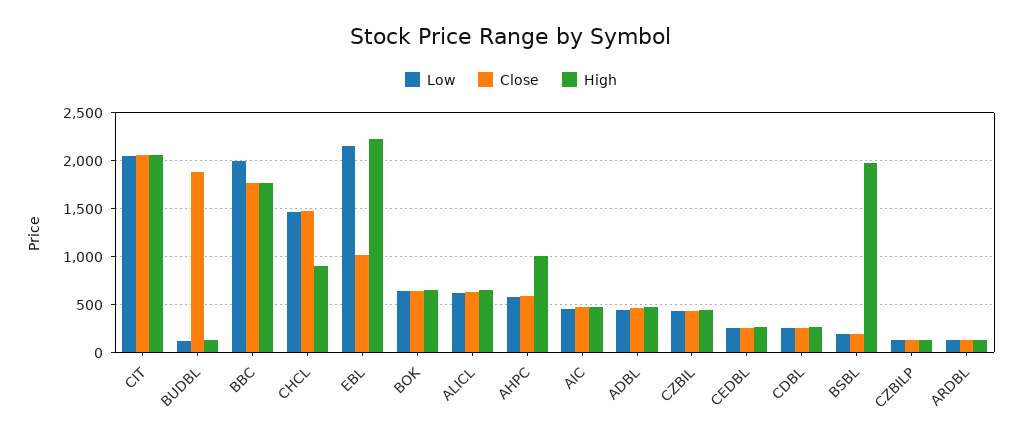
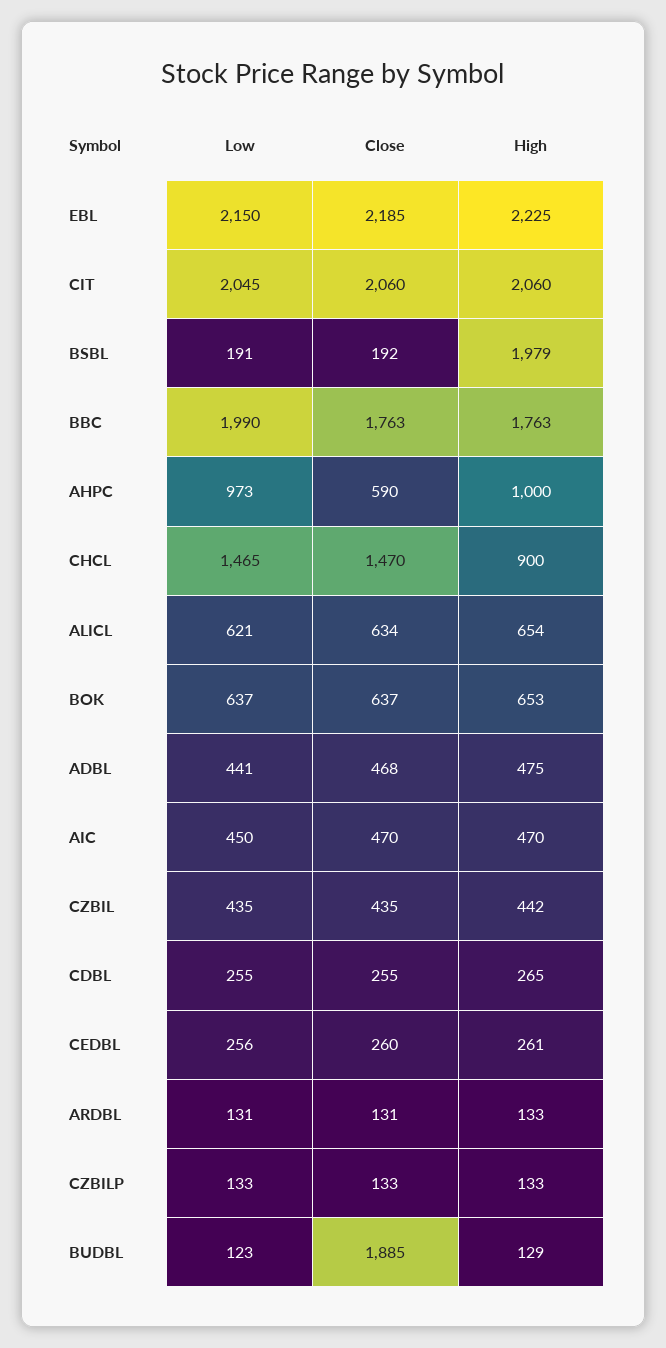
  {
    "Low": {
      "CIT": 2045,
      "BUDBL": 123,
      "BBC": 1990,
      "CHCL": 1465,
      "EBL": 2150,
      "BOK": 637,
      "ALICL": 621,
-     "AHPC": 600,
+     "AHPC": 973,
      "AIC": 450,
      "ADBL": 441,
      "CZBIL": 435,
      "CEDBL": 256,
      "CDBL": 255,
      "BSBL": 191,
      "CZBILP": 133,
      "ARDBL": 131
    },
    "Close": {
      "CIT": 2060,
      "BUDBL": 1885,
      "BBC": 1763,
      "CHCL": 1470,
-     "EBL": 1000,
+     "EBL": 2185,
      "BOK": 637,
      "ALICL": 634,
      "AHPC": 590,
      "AIC": 470,
      "ADBL": 468,
      "CZBIL": 435,
      "CEDBL": 260,
      "CDBL": 255,
      "BSBL": 192,
      "CZBILP": 133,
      "ARDBL": 131
    },
    "High": {
      "CIT": 2060,
      "BUDBL": 129,
      "BBC": 1763,
      "CHCL": 900,
      "EBL": 2225,
      "BOK": 653,
      "ALICL": 654,
      "AHPC": 1000,
      "AIC": 470,
      "ADBL": 475,
      "CZBIL": 442,
      "CEDBL": 261,
      "CDBL": 265,
      "BSBL": 1979,
      "CZBILP": 133,
      "ARDBL": 133
    }
  }

